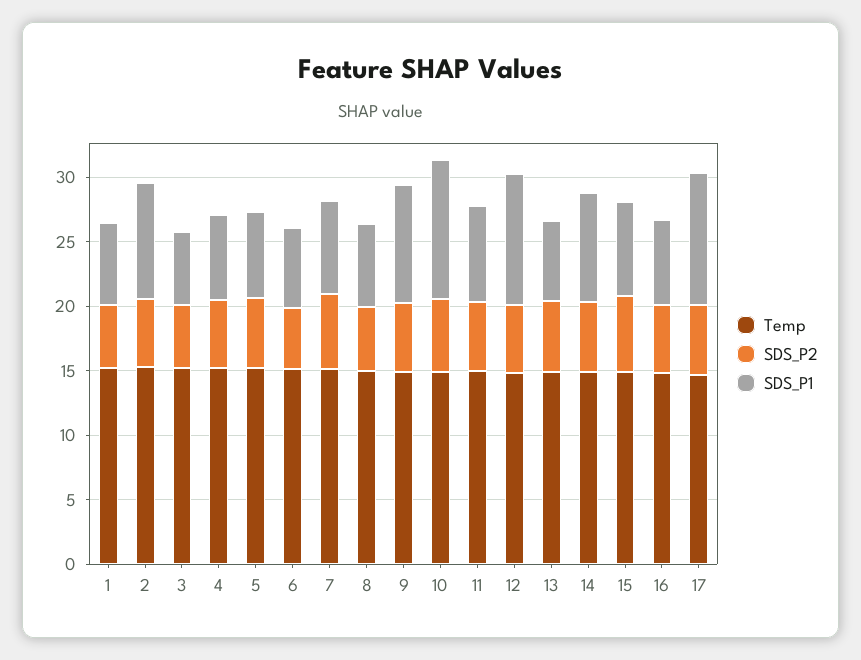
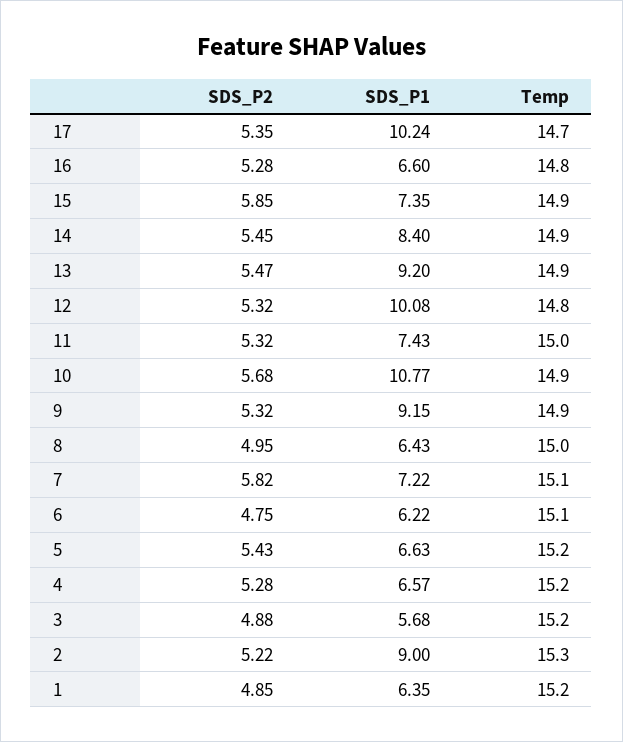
  {
    "Temp": {
      "1": 15.2,
      "2": 15.3,
      "3": 15.2,
      "4": 15.2,
      "5": 15.2,
      "6": 15.1,
      "7": 15.1,
      "8": 15,
      "9": 14.9,
      "10": 14.9,
      "11": 15,
      "12": 14.8,
      "13": 14.9,
      "14": 14.9,
      "15": 14.9,
      "16": 14.8,
      "17": 14.7
    },
    "SDS_P2": {
      "1": 4.85,
      "2": 5.22,
      "3": 4.88,
      "4": 5.28,
      "5": 5.43,
      "6": 4.75,
      "7": 5.82,
      "8": 4.95,
      "9": 5.32,
      "10": 5.68,
      "11": 5.32,
      "12": 5.32,
      "13": 5.47,
      "14": 5.45,
      "15": 5.85,
      "16": 5.28,
      "17": 5.35
    },
    "SDS_P1": {
      "1": 6.35,
      "2": 9,
      "3": 5.68,
      "4": 6.57,
      "5": 6.63,
      "6": 6.22,
      "7": 7.22,
      "8": 6.43,
      "9": 9.15,
      "10": 10.77,
      "11": 7.43,
      "12": 10.08,
-     "13": 6,
+     "13": 9.2,
      "14": 8.4,
      "15": 7.35,
      "16": 6.6,
      "17": 10.24
    }
  }

